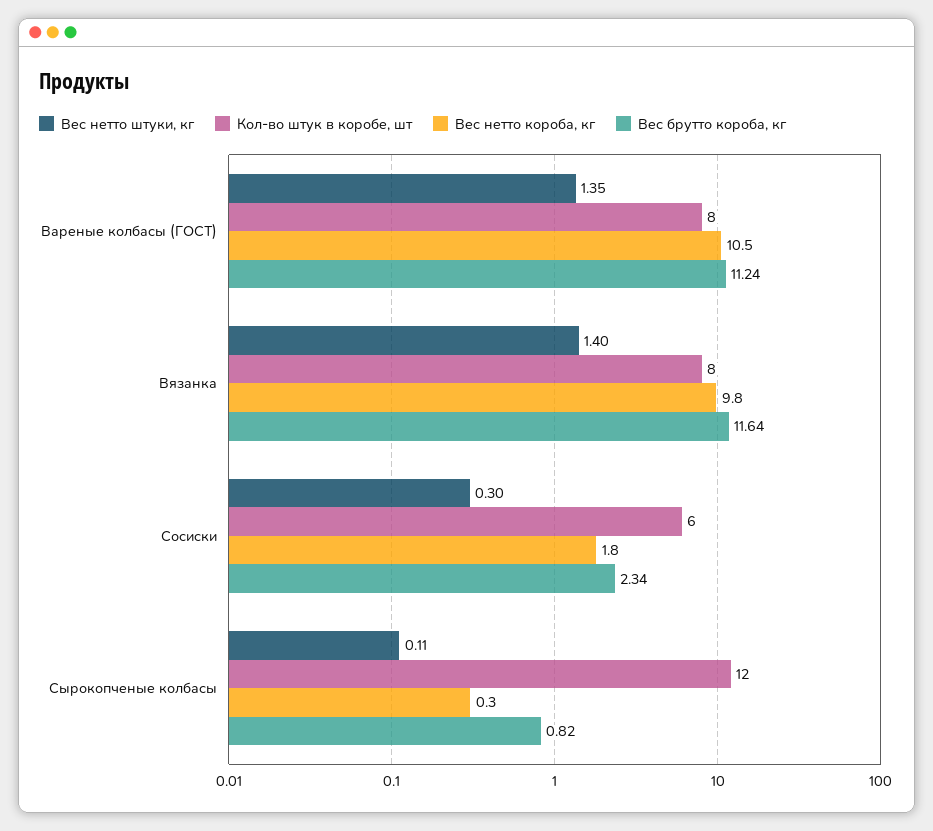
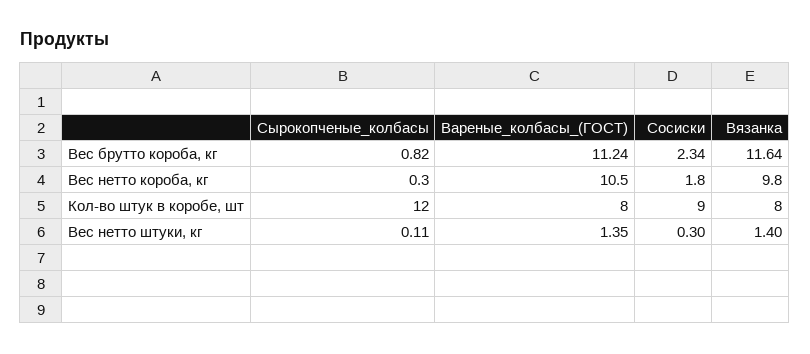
  {
    "Вес нетто штуки, кг": {
      "Вареные колбасы (ГОСТ)": 1.35,
      "Вязанка": 1.4,
      "Сосиски": 0.3,
      "Сырокопченые колбасы": 0.11
    },
    "Кол-во штук в коробе, шт": {
      "Вареные колбасы (ГОСТ)": 8,
      "Вязанка": 8,
-     "Сосиски": 6,
+     "Сосиски": 9,
      "Сырокопченые колбасы": 12
    },
    "Вес нетто короба, кг": {
      "Вареные колбасы (ГОСТ)": 10.5,
      "Вязанка": 9.8,
      "Сосиски": 1.8,
      "Сырокопченые колбасы": 0.3
    },
    "Вес брутто короба, кг": {
      "Вареные колбасы (ГОСТ)": 11.24,
      "Вязанка": 11.64,
      "Сосиски": 2.34,
      "Сырокопченые колбасы": 0.82
    }
  }

